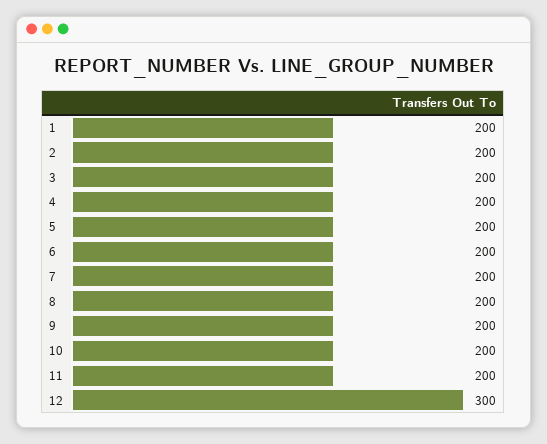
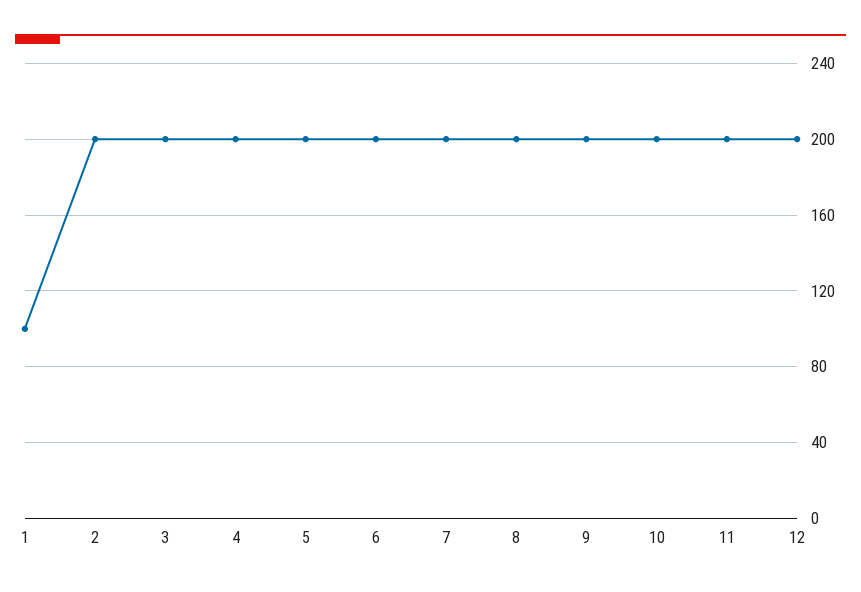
  {
-   "1": 200,
+   "1": 100,
    "2": 200,
    "3": 200,
    "4": 200,
    "5": 200,
    "6": 200,
    "7": 200,
    "8": 200,
    "9": 200,
    "10": 200,
    "11": 200,
-   "12": 300
+   "12": 200
  }

